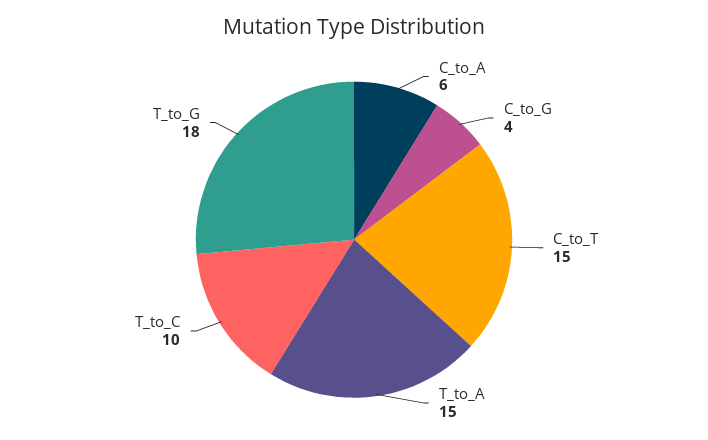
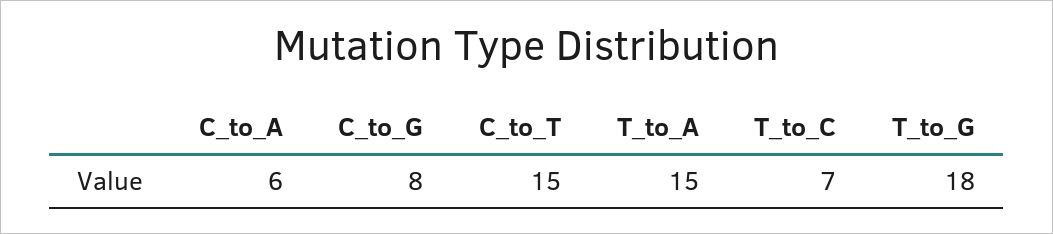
  {
    "C_to_A": 6,
-   "C_to_G": 4,
+   "C_to_G": 8,
    "C_to_T": 15,
    "T_to_A": 15,
-   "T_to_C": 10,
+   "T_to_C": 7,
    "T_to_G": 18
  }

